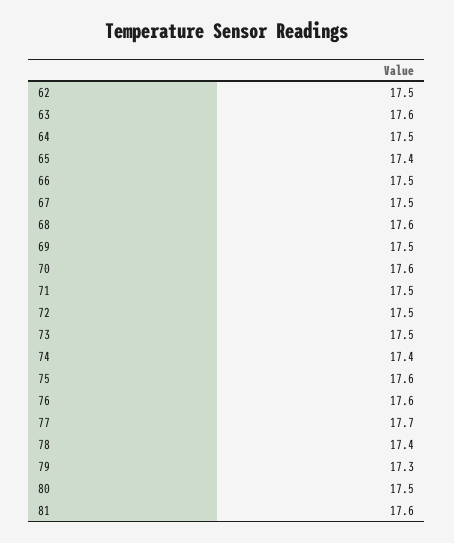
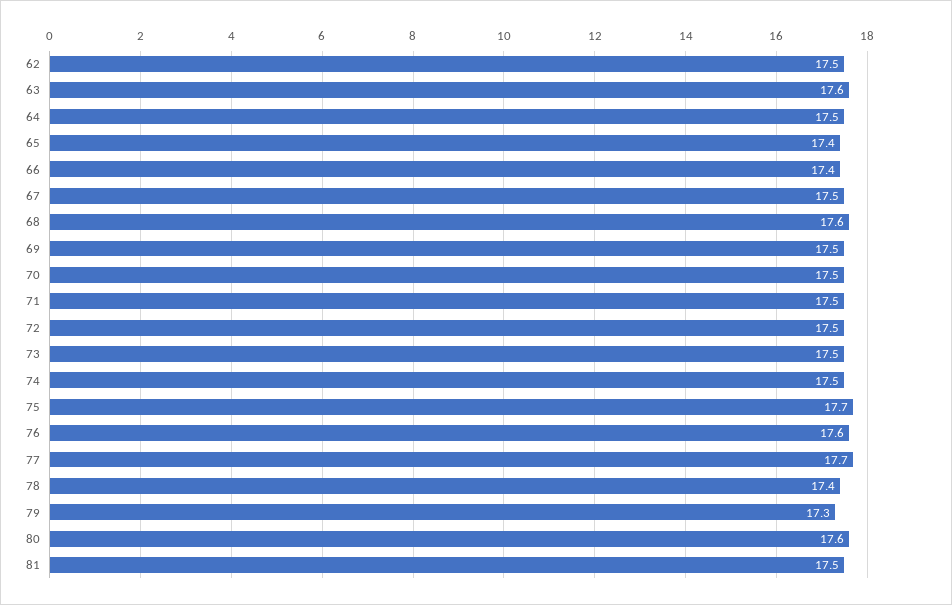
  {
    "62": 17.5,
    "63": 17.6,
    "64": 17.5,
    "65": 17.4,
-   "66": 17.5,
+   "66": 17.4,
    "67": 17.5,
    "68": 17.6,
    "69": 17.5,
-   "70": 17.6,
+   "70": 17.5,
    "71": 17.5,
    "72": 17.5,
    "73": 17.5,
-   "74": 17.4,
+   "74": 17.5,
-   "75": 17.6,
+   "75": 17.7,
    "76": 17.6,
    "77": 17.7,
    "78": 17.4,
    "79": 17.3,
-   "80": 17.5,
+   "80": 17.6,
-   "81": 17.6
+   "81": 17.5
  }

